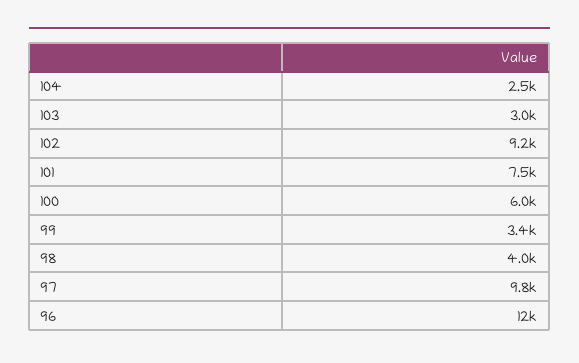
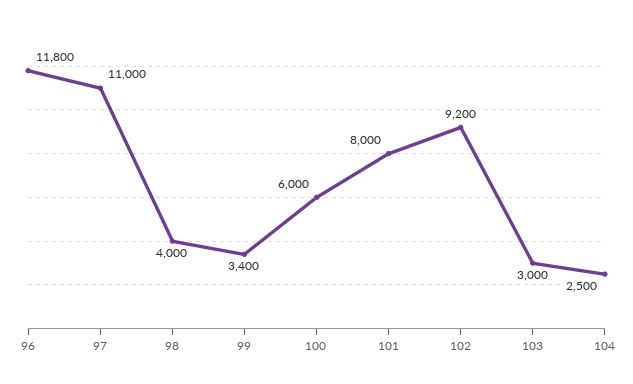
  {
    "104": 2500,
    "103": 3000,
    "102": 9200,
-   "101": 7500,
+   "101": 8000,
    "100": 6000,
    "99": 3400,
    "98": 4000,
-   "97": 9800,
+   "97": 11000,
    "96": 11800
  }

